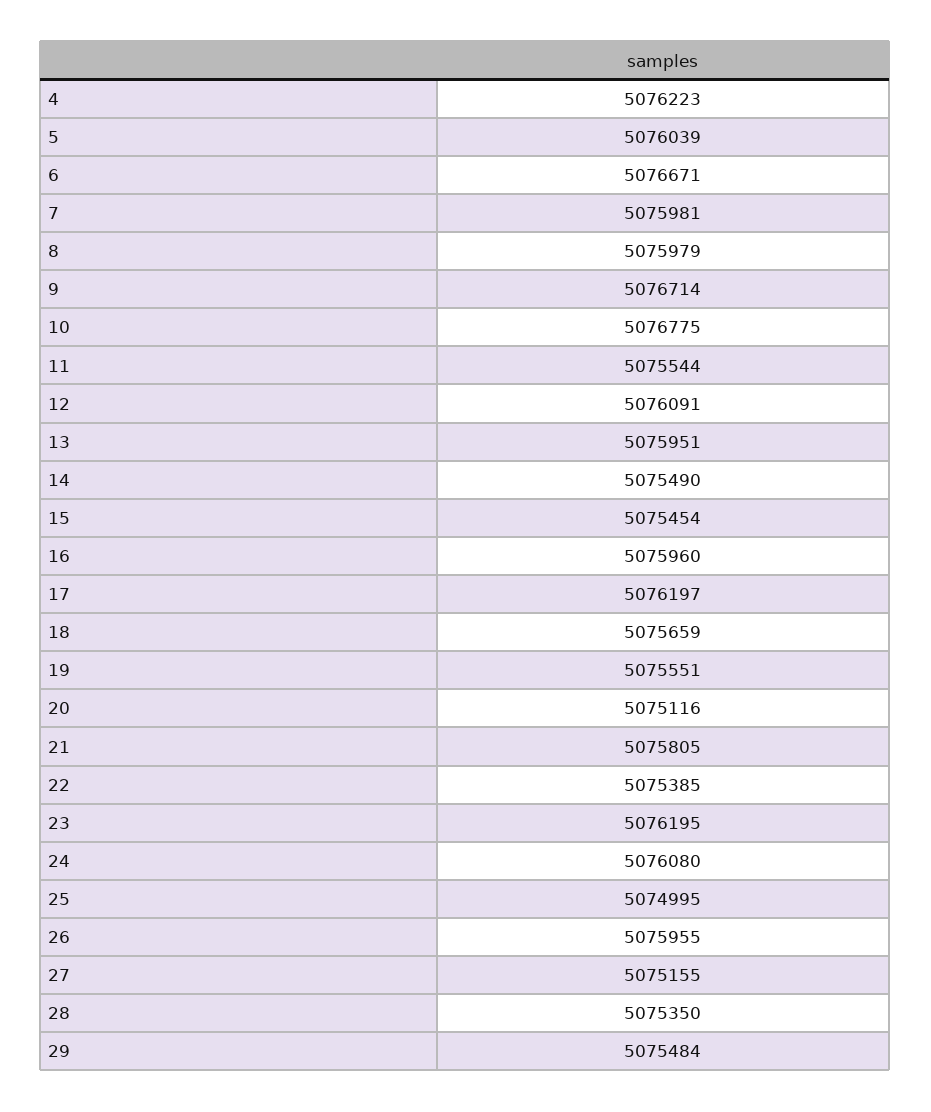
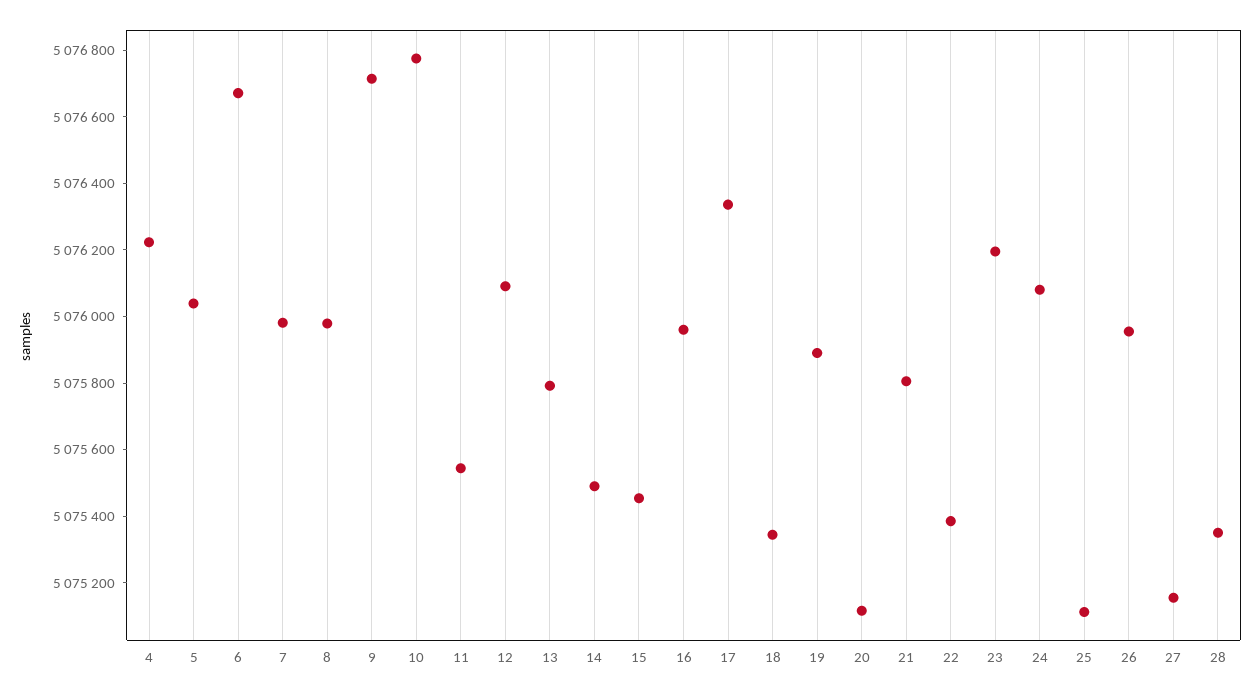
  {
    "4": 5076223,
    "5": 5076039,
    "6": 5076671,
    "7": 5075981,
    "8": 5075979,
    "9": 5076714,
    "10": 5076775,
    "11": 5075544,
    "12": 5076091,
-   "13": 5075951,
+   "13": 5075800,
    "14": 5075490,
    "15": 5075454,
    "16": 5075960,
-   "17": 5076197,
+   "17": 5076350,
-   "18": 5075659,
+   "18": 5075350,
-   "19": 5075551,
+   "19": 5075900,
    "20": 5075116,
    "21": 5075805,
    "22": 5075385,
    "23": 5076195,
    "24": 5076080,
-   "25": 5074995,
+   "25": 5075100,
    "26": 5075955,
    "27": 5075155,
-   "28": 5075350,
+   "28": 5075350
-   "29": 5075484
  }

